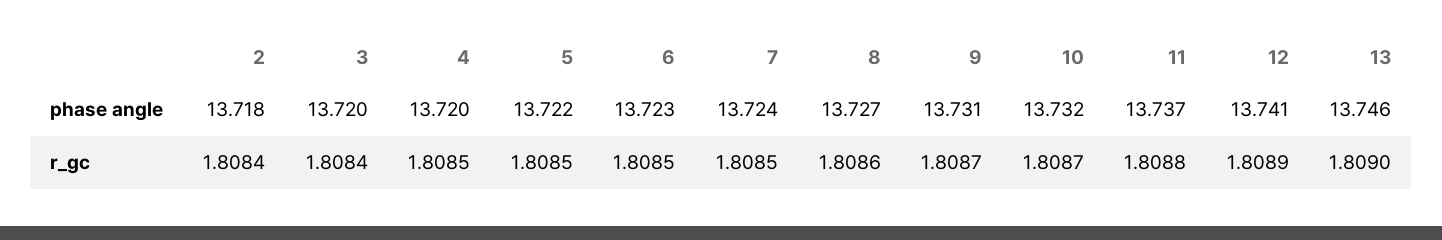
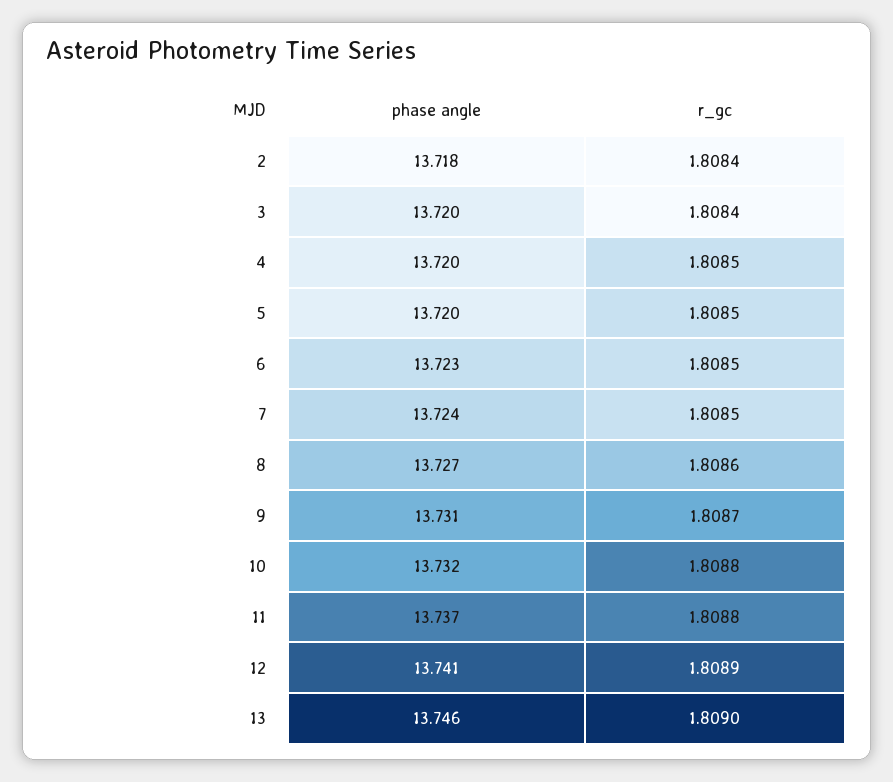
  {
    "2": {
      "phase angle": 13.718,
      "r_gc": 1.8084
    },
    "3": {
      "phase angle": 13.72,
      "r_gc": 1.8084
    },
    "4": {
      "phase angle": 13.72,
      "r_gc": 1.8085
    },
    "5": {
-     "phase angle": 13.722,
+     "phase angle": 13.72,
      "r_gc": 1.8085
    },
    "6": {
      "phase angle": 13.723,
      "r_gc": 1.8085
    },
    "7": {
      "phase angle": 13.724,
      "r_gc": 1.8085
    },
    "8": {
      "phase angle": 13.727,
      "r_gc": 1.8086
    },
    "9": {
      "phase angle": 13.731,
      "r_gc": 1.8087
    },
    "10": {
      "phase angle": 13.732,
-     "r_gc": 1.8087
+     "r_gc": 1.8088
    },
    "11": {
      "phase angle": 13.737,
      "r_gc": 1.8088
    },
    "12": {
      "phase angle": 13.741,
      "r_gc": 1.8089
    },
    "13": {
      "phase angle": 13.746,
      "r_gc": 1.809
    }
  }

